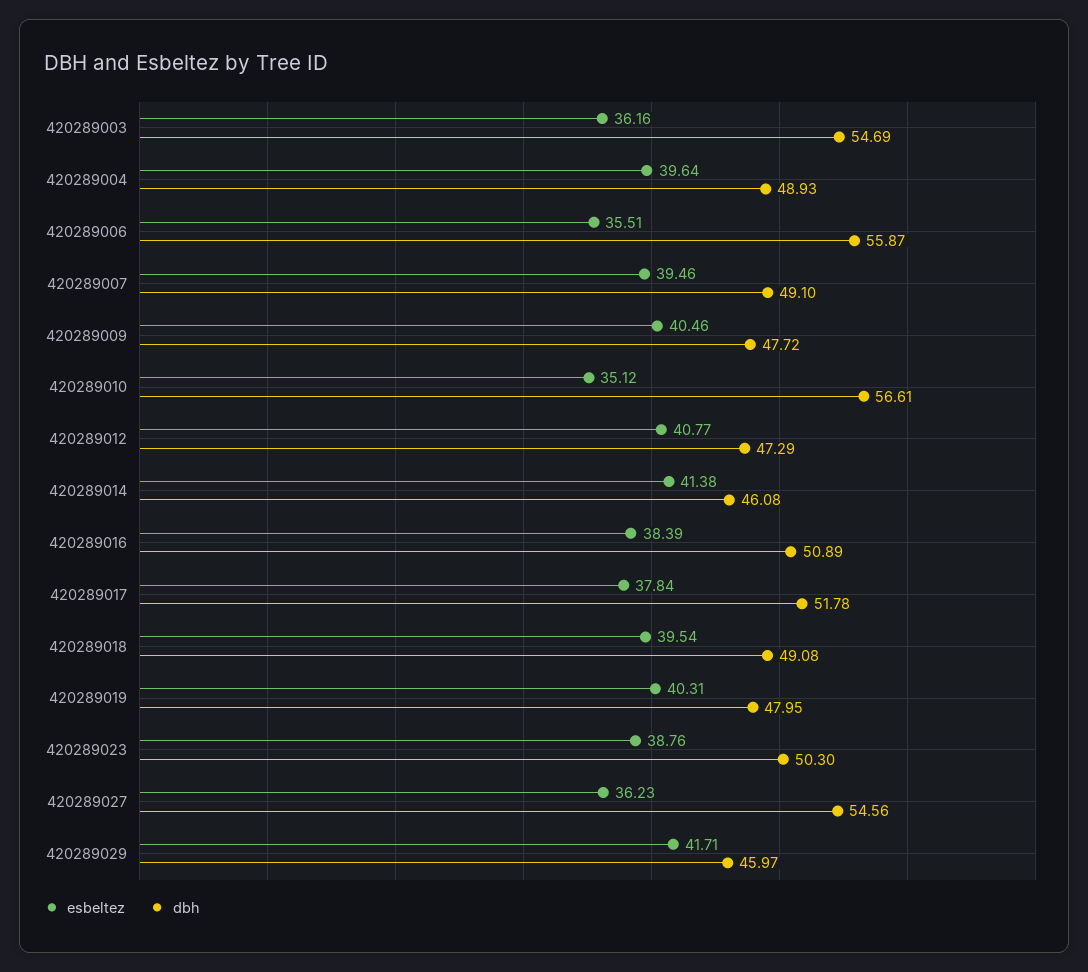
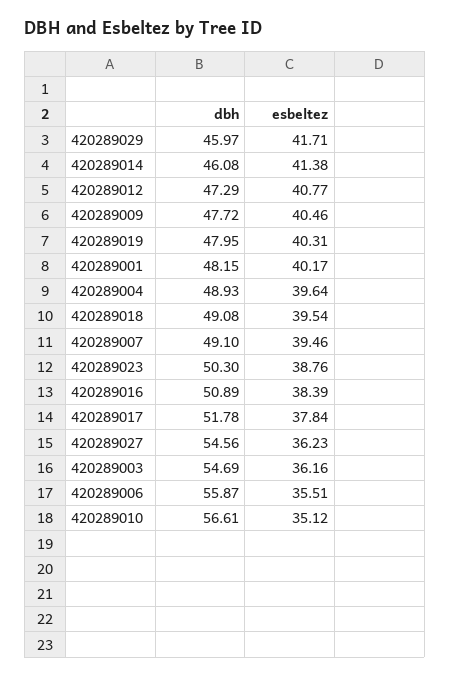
  {
    "esbeltez": {
      "420289003": 36.16,
      "420289004": 39.64,
      "420289006": 35.51,
      "420289007": 39.46,
      "420289009": 40.46,
      "420289010": 35.12,
      "420289012": 40.77,
      "420289014": 41.38,
      "420289016": 38.39,
      "420289017": 37.84,
      "420289018": 39.54,
      "420289019": 40.31,
      "420289023": 38.76,
      "420289027": 36.23,
-     "420289029": 41.71
+     "420289029": 41.71,
+     "420289001": 40.17
    },
    "dbh": {
      "420289003": 54.69,
      "420289004": 48.93,
      "420289006": 55.87,
      "420289007": 49.1,
      "420289009": 47.72,
      "420289010": 56.61,
      "420289012": 47.29,
      "420289014": 46.08,
      "420289016": 50.89,
      "420289017": 51.78,
      "420289018": 49.08,
      "420289019": 47.95,
      "420289023": 50.3,
      "420289027": 54.56,
-     "420289029": 45.97
+     "420289029": 45.97,
+     "420289001": 48.15
    }
  }

